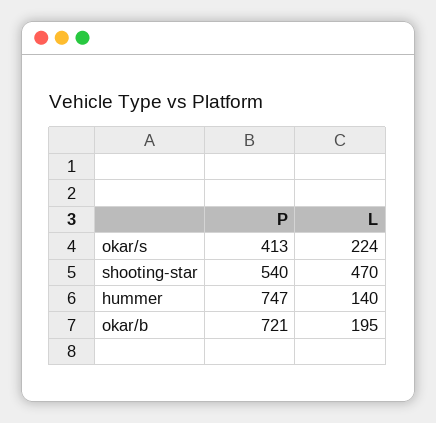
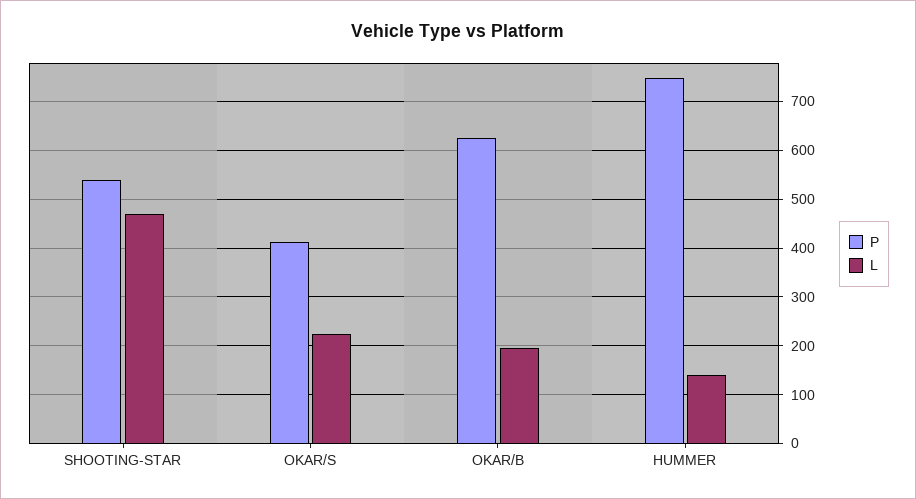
  {
    "P": {
      "okar/s": 413,
      "shooting-star": 540,
      "hummer": 747,
-     "okar/b": 721
+     "okar/b": 620
    },
    "L": {
      "okar/s": 224,
      "shooting-star": 470,
      "hummer": 140,
      "okar/b": 195
    }
  }

